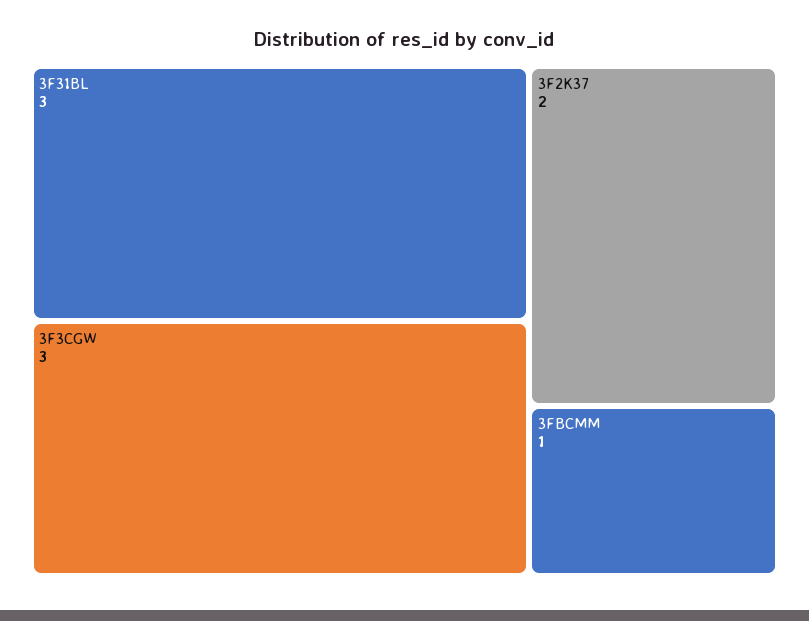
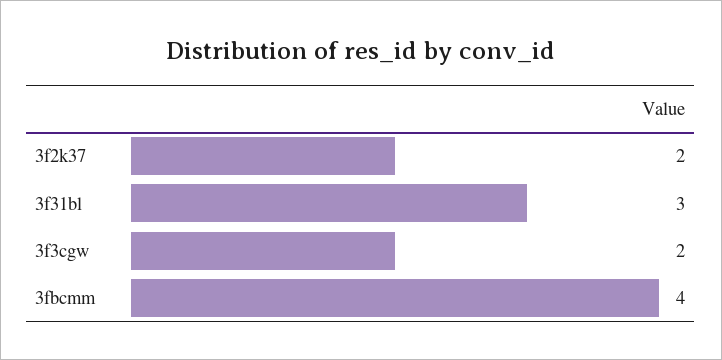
  {
    "3F31BL": 3,
-   "3F3CGW": 3,
+   "3F3CGW": 2,
    "3F2K37": 2,
-   "3FBCMM": 1
+   "3FBCMM": 4
  }

